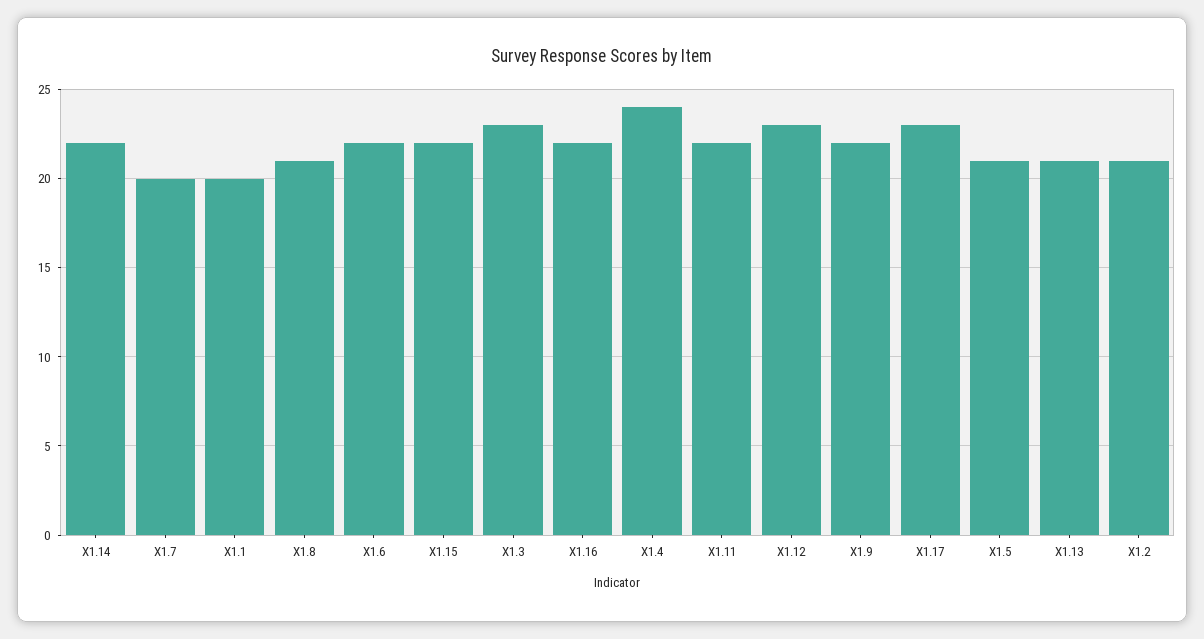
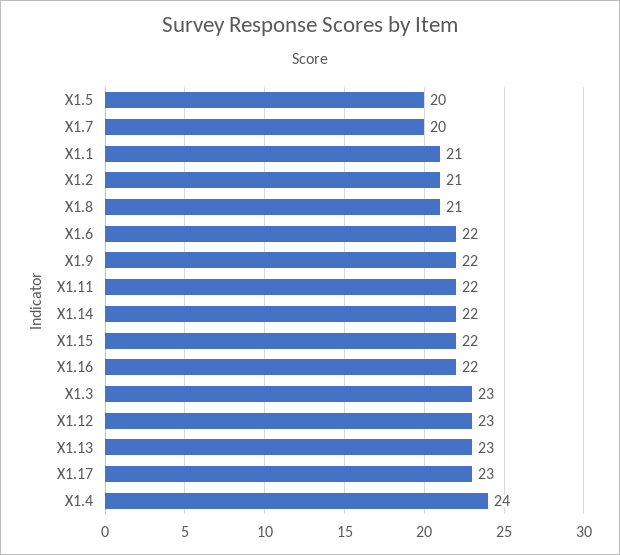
  {
    "X1.14": 22,
    "X1.7": 20,
-   "X1.1": 20,
+   "X1.1": 21,
    "X1.8": 21,
    "X1.6": 22,
    "X1.15": 22,
    "X1.3": 23,
    "X1.16": 22,
    "X1.4": 24,
    "X1.11": 22,
    "X1.12": 23,
    "X1.9": 22,
    "X1.17": 23,
-   "X1.5": 21,
+   "X1.5": 20,
-   "X1.13": 21,
+   "X1.13": 23,
    "X1.2": 21
  }

